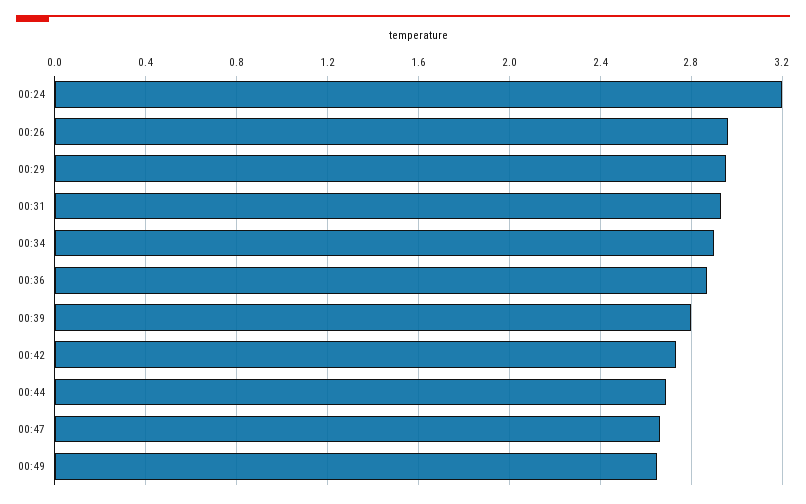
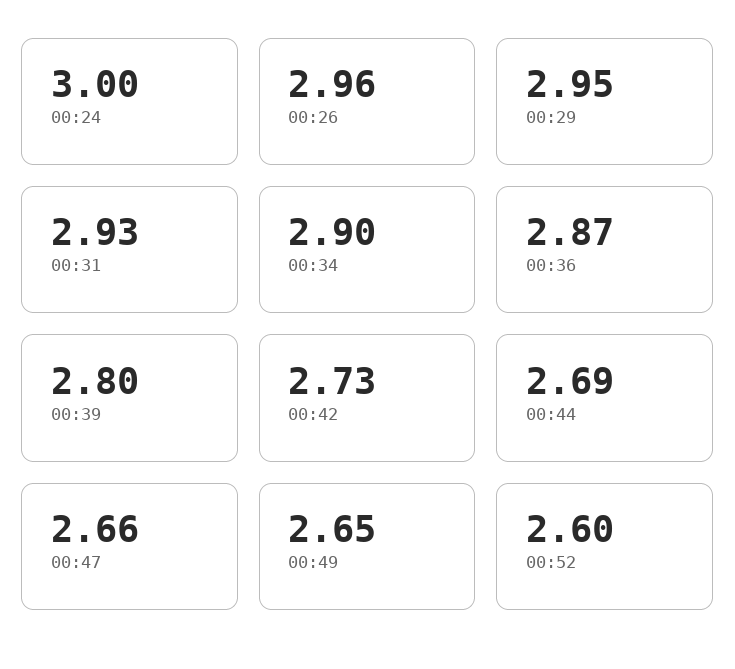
  {
-   "00:24": 3.2,
+   "00:24": 3,
    "00:26": 2.96,
    "00:29": 2.95,
    "00:31": 2.93,
    "00:34": 2.9,
    "00:36": 2.87,
    "00:39": 2.8,
    "00:42": 2.73,
    "00:44": 2.69,
    "00:47": 2.66,
-   "00:49": 2.65
+   "00:49": 2.65,
+   "00:52": 2.6
  }

